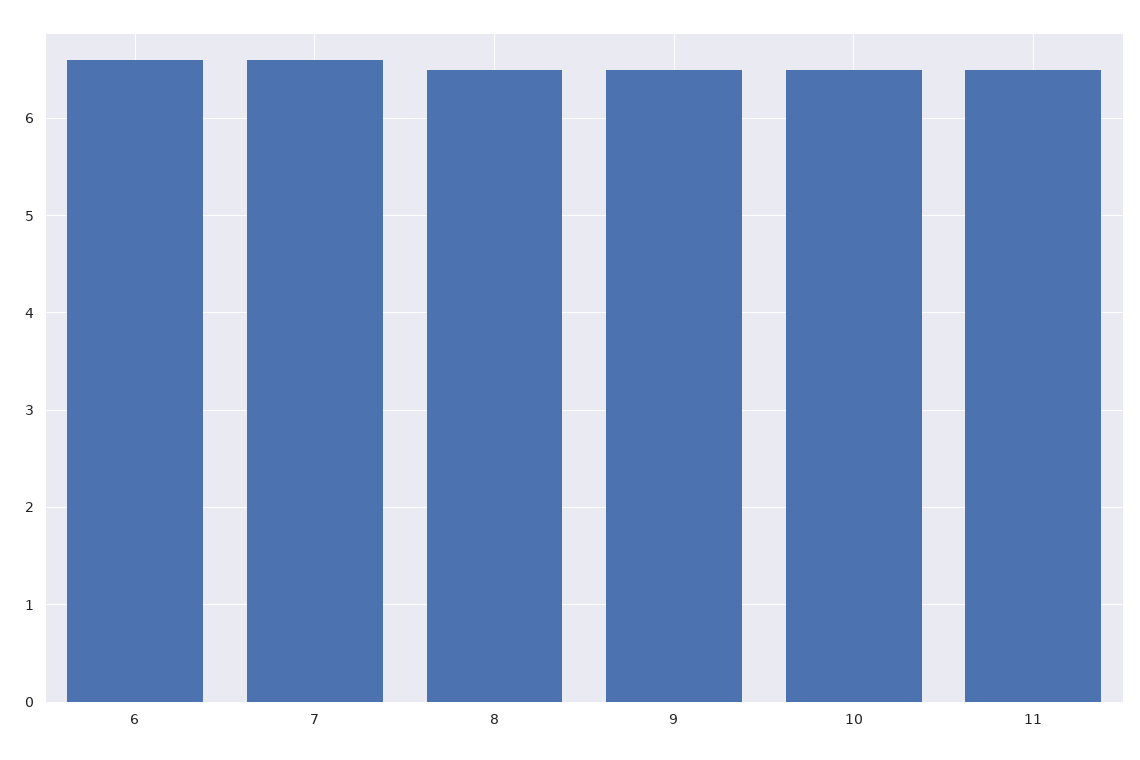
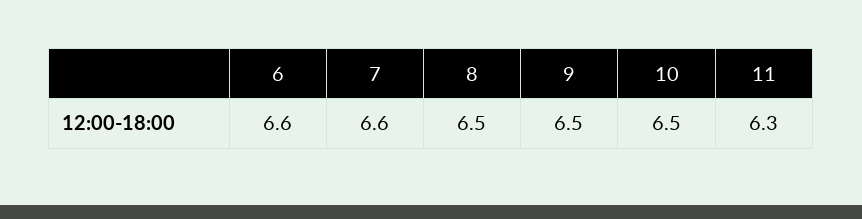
  {
    "6": 6.6,
    "7": 6.6,
    "8": 6.5,
    "9": 6.5,
    "10": 6.5,
-   "11": 6.5
+   "11": 6.3
  }

